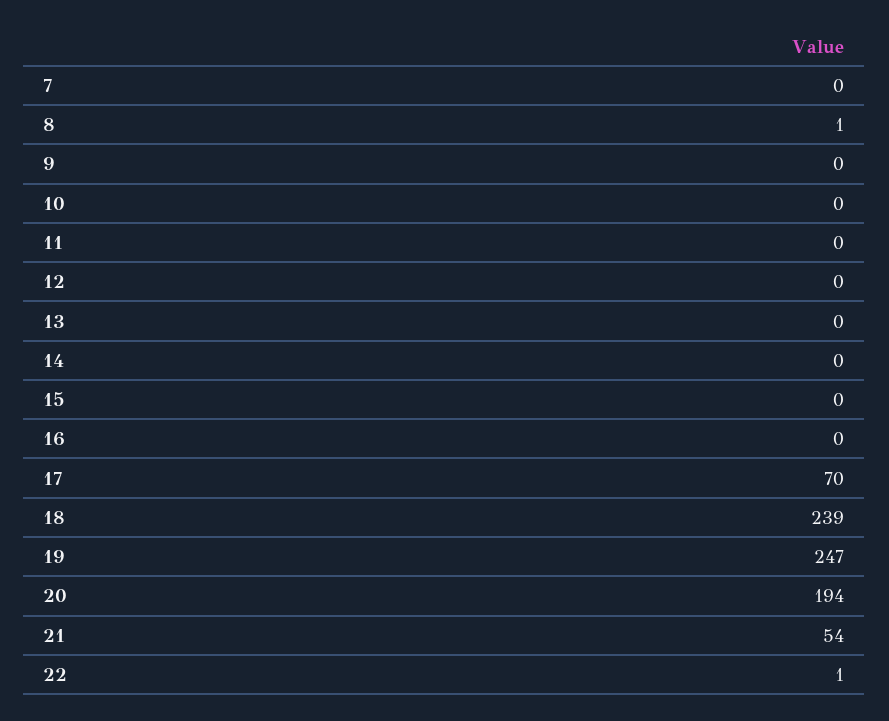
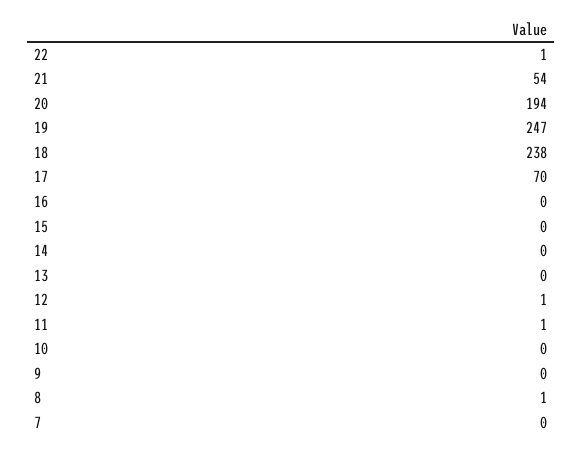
  {
    "7": 0,
    "8": 1,
    "9": 0,
    "10": 0,
-   "11": 0,
+   "11": 1,
-   "12": 0,
+   "12": 1,
    "13": 0,
    "14": 0,
    "15": 0,
    "16": 0,
    "17": 70,
-   "18": 239,
+   "18": 238,
    "19": 247,
    "20": 194,
    "21": 54,
    "22": 1
  }

